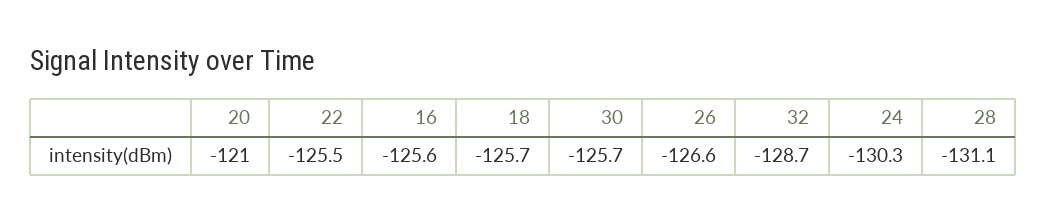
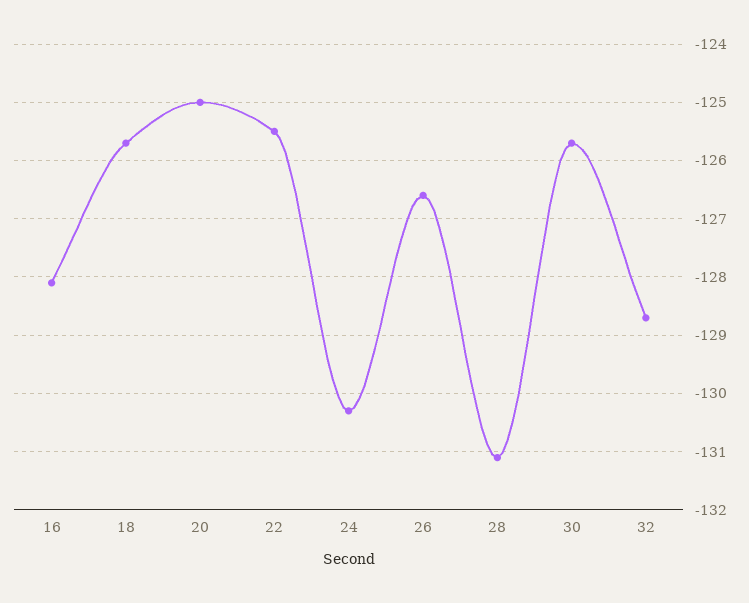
  {
-   "20": -121,
+   "20": -125,
    "22": -125.5,
-   "16": -125.6,
+   "16": -128,
    "18": -125.7,
    "30": -125.7,
    "26": -126.6,
    "32": -128.7,
    "24": -130.3,
    "28": -131.1
  }

